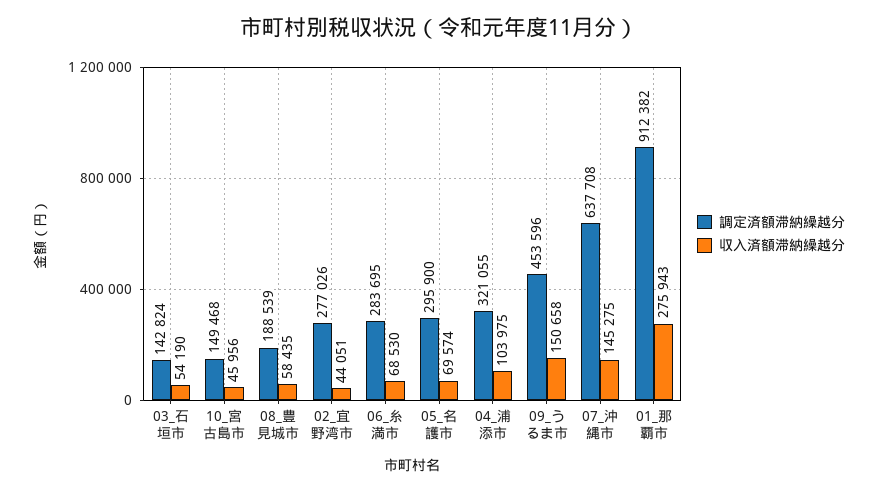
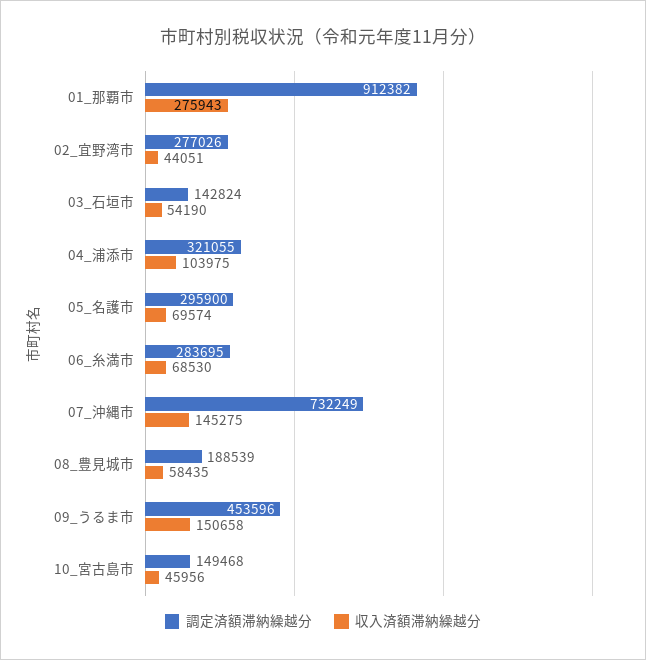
  {
    "調定済額滞納繰越分": {
      "03_石垣市": 142824,
      "10_宮古島市": 149468,
      "08_豊見城市": 188539,
      "02_宜野湾市": 277026,
      "06_糸満市": 283695,
      "05_名護市": 295900,
      "04_浦添市": 321055,
      "09_うるま市": 453596,
-     "07_沖縄市": 637708,
+     "07_沖縄市": 732249,
      "01_那覇市": 912382
    },
    "収入済額滞納繰越分": {
      "03_石垣市": 54190,
      "10_宮古島市": 45956,
      "08_豊見城市": 58435,
      "02_宜野湾市": 44051,
      "06_糸満市": 68530,
      "05_名護市": 69574,
      "04_浦添市": 103975,
      "09_うるま市": 150658,
      "07_沖縄市": 145275,
      "01_那覇市": 275943
    }
  }

